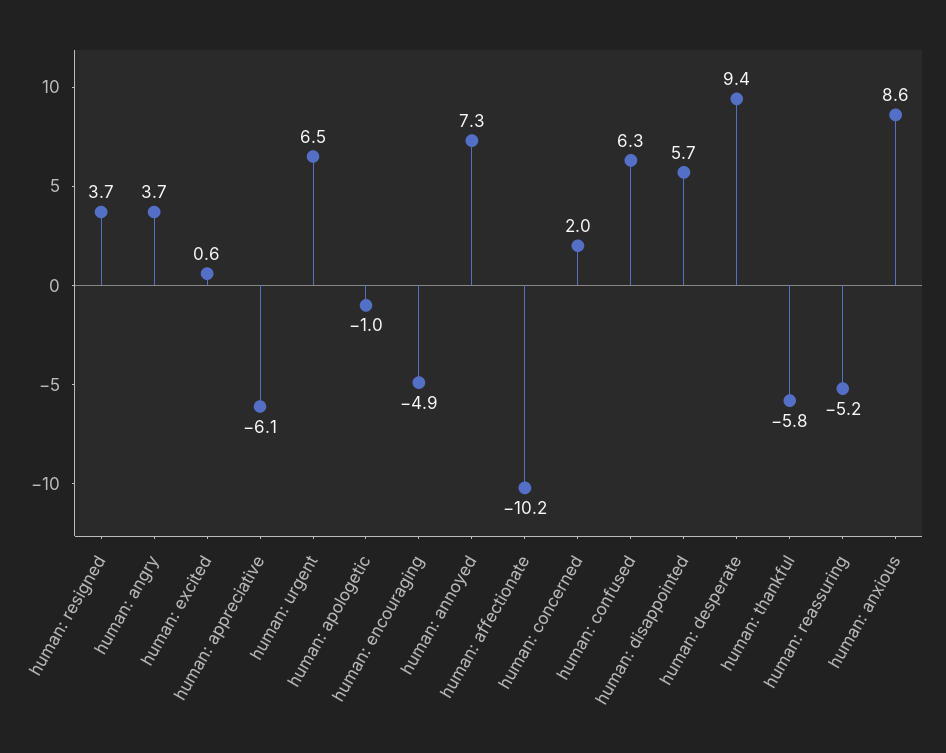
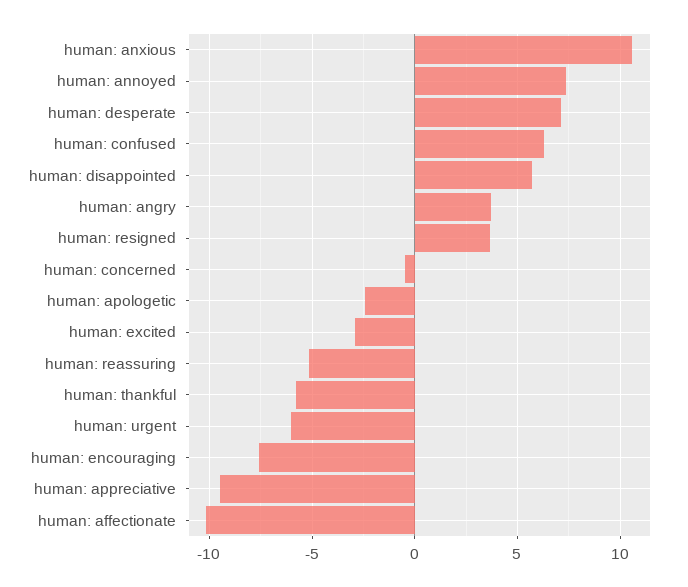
  {
    "human: resigned": 3.7,
    "human: angry": 3.7,
-   "human: excited": 0.6,
+   "human: excited": -3,
-   "human: appreciative": -6.1,
+   "human: appreciative": -9.5,
-   "human: urgent": 6.5,
+   "human: urgent": -6,
-   "human: apologetic": -1,
+   "human: apologetic": -2.5,
-   "human: encouraging": -4.9,
+   "human: encouraging": -7.5,
    "human: annoyed": 7.3,
    "human: affectionate": -10.2,
-   "human: concerned": 2,
+   "human: concerned": -0.5,
    "human: confused": 6.3,
    "human: disappointed": 5.7,
-   "human: desperate": 9.4,
+   "human: desperate": 7,
    "human: thankful": -5.8,
    "human: reassuring": -5.2,
-   "human: anxious": 8.6
+   "human: anxious": 10.5
  }

